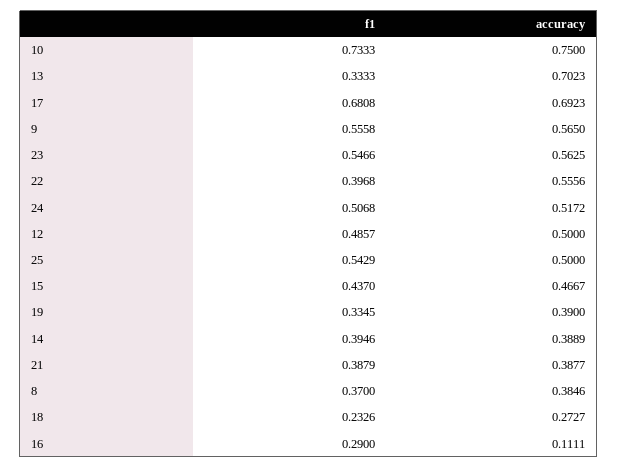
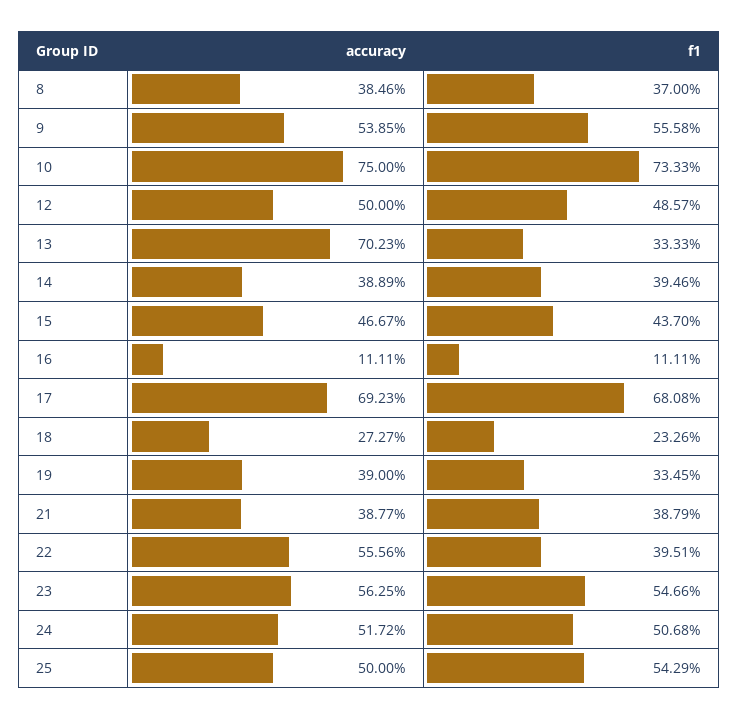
  {
    "f1": {
      "10": 0.7333,
      "13": 0.3333,
      "17": 0.6808,
      "9": 0.5558,
      "23": 0.5466,
-     "22": 0.3968,
+     "22": 0.3951,
      "24": 0.5068,
      "12": 0.4857,
      "25": 0.5429,
      "15": 0.437,
      "19": 0.3345,
      "14": 0.3946,
      "21": 0.3879,
      "8": 0.37,
      "18": 0.2326,
-     "16": 0.29
+     "16": 0.1111
    },
    "accuracy": {
      "10": 0.75,
      "13": 0.7023,
      "17": 0.6923,
-     "9": 0.565,
+     "9": 0.5385,
      "23": 0.5625,
      "22": 0.5556,
      "24": 0.5172,
      "12": 0.5,
      "25": 0.5,
      "15": 0.4667,
      "19": 0.39,
      "14": 0.3889,
      "21": 0.3877,
      "8": 0.3846,
      "18": 0.2727,
      "16": 0.1111
    }
  }

